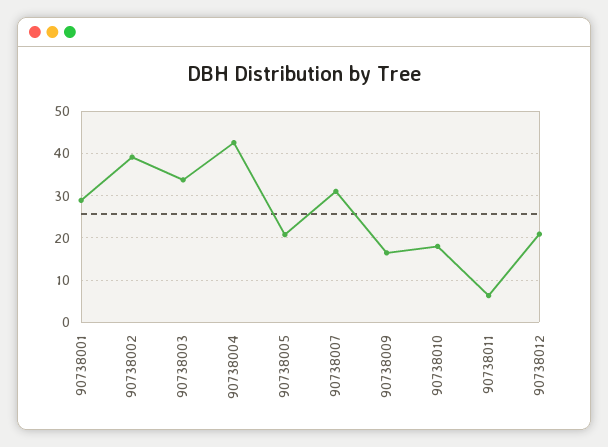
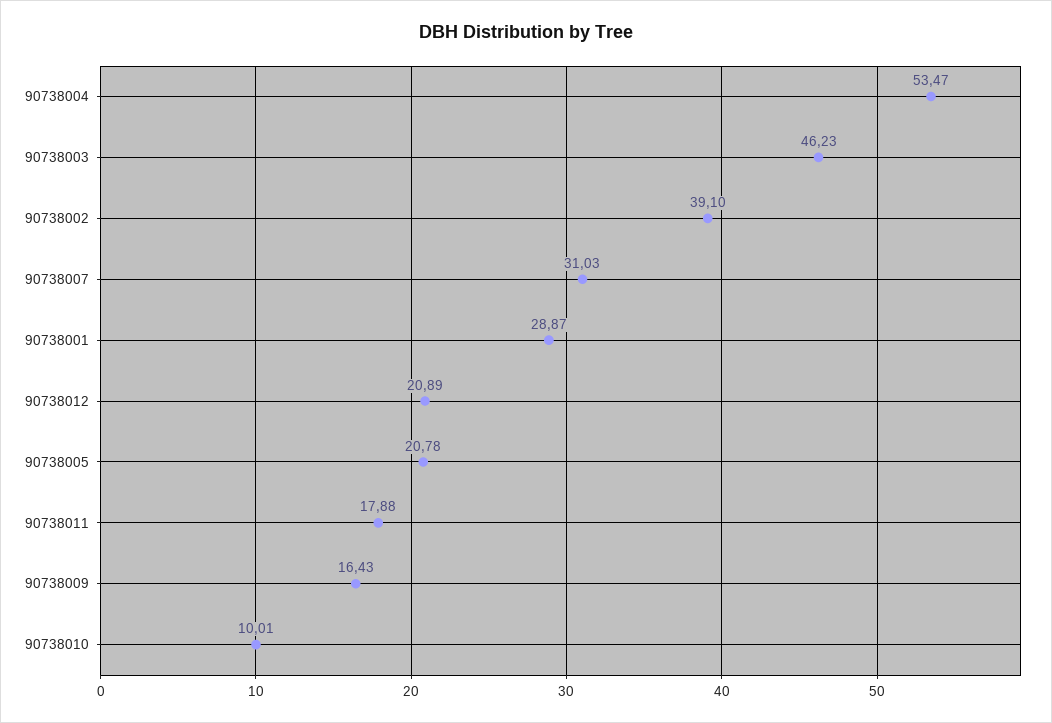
  {
    "90738001": 28.87,
    "90738002": 39.1,
-   "90738003": 34,
+   "90738003": 46.23,
-   "90738004": 42,
+   "90738004": 53.47,
    "90738005": 20.78,
    "90738007": 31.03,
    "90738009": 16.43,
-   "90738010": 18,
+   "90738010": 10.01,
-   "90738011": 6,
+   "90738011": 17.88,
    "90738012": 20.89
  }

